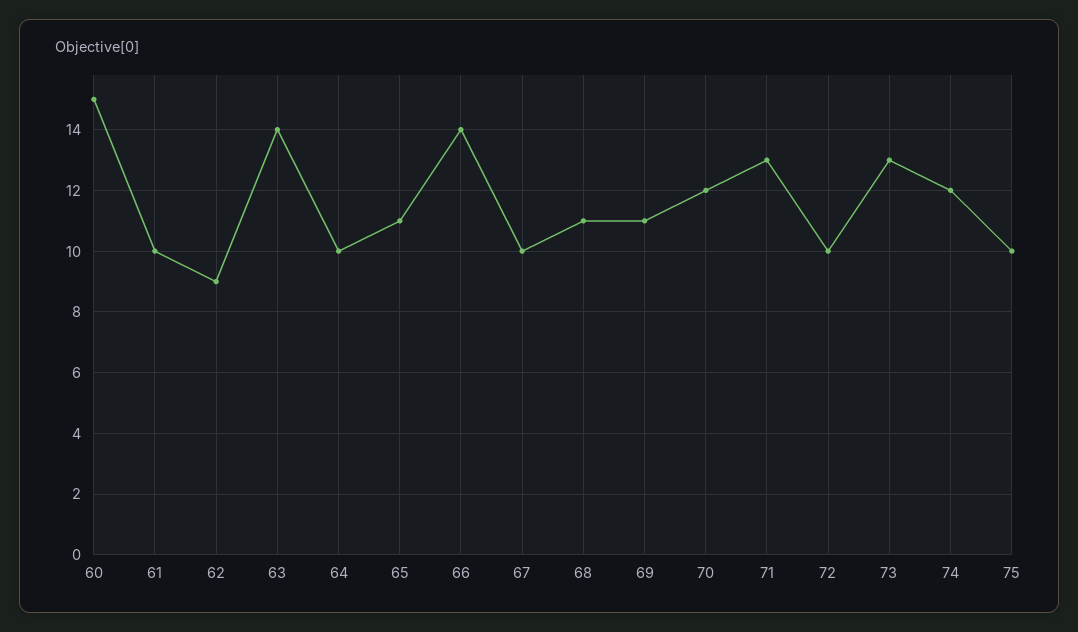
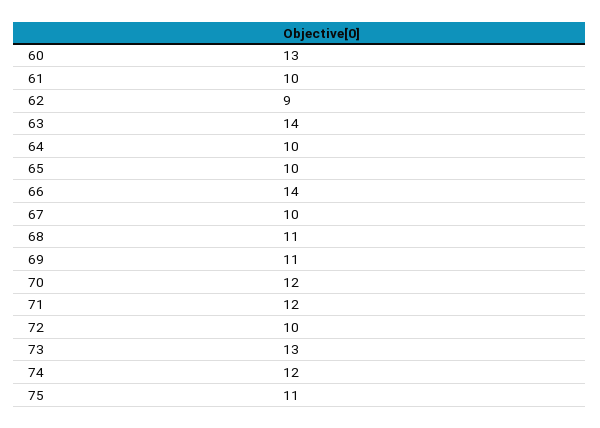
  {
-   "60": 15,
+   "60": 13,
    "61": 10,
    "62": 9,
    "63": 14,
    "64": 10,
-   "65": 11,
+   "65": 10,
    "66": 14,
    "67": 10,
    "68": 11,
    "69": 11,
    "70": 12,
-   "71": 13,
+   "71": 12,
    "72": 10,
    "73": 13,
    "74": 12,
-   "75": 10
+   "75": 11
  }

